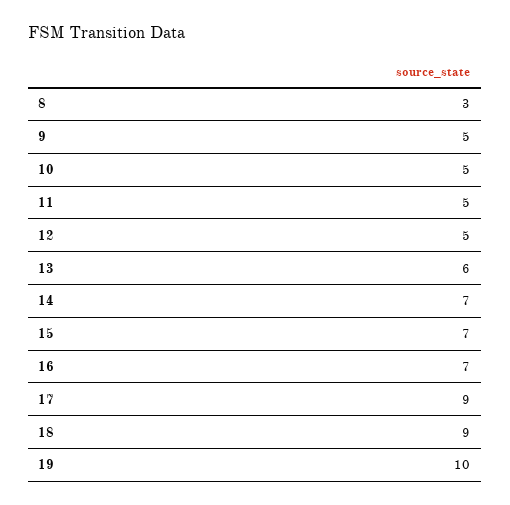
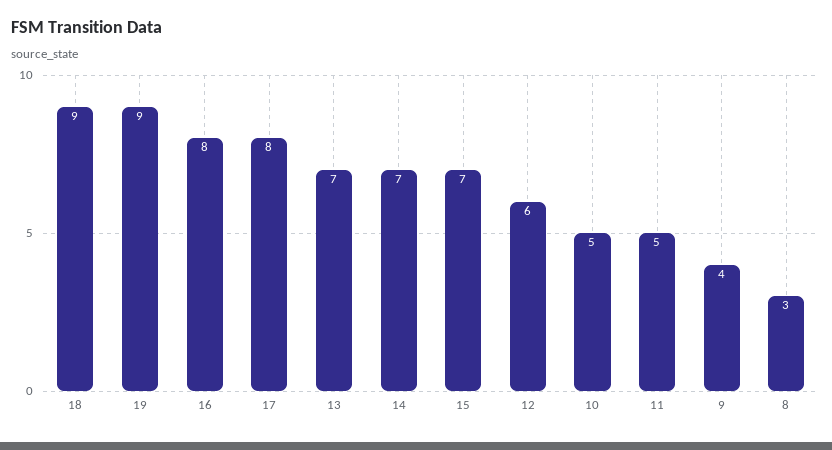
  {
    "8": 3,
-   "9": 5,
+   "9": 4,
    "10": 5,
    "11": 5,
-   "12": 5,
+   "12": 6,
-   "13": 6,
+   "13": 7,
    "14": 7,
    "15": 7,
-   "16": 7,
+   "16": 8,
-   "17": 9,
+   "17": 8,
    "18": 9,
-   "19": 10
+   "19": 9
  }

